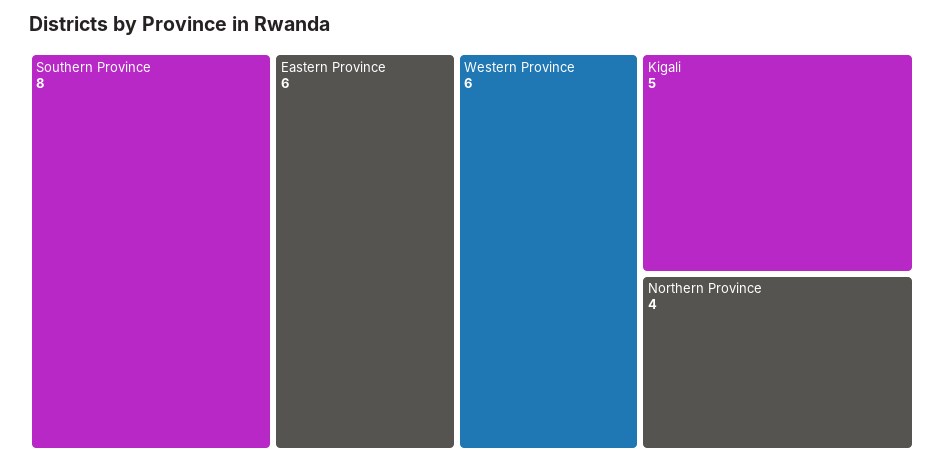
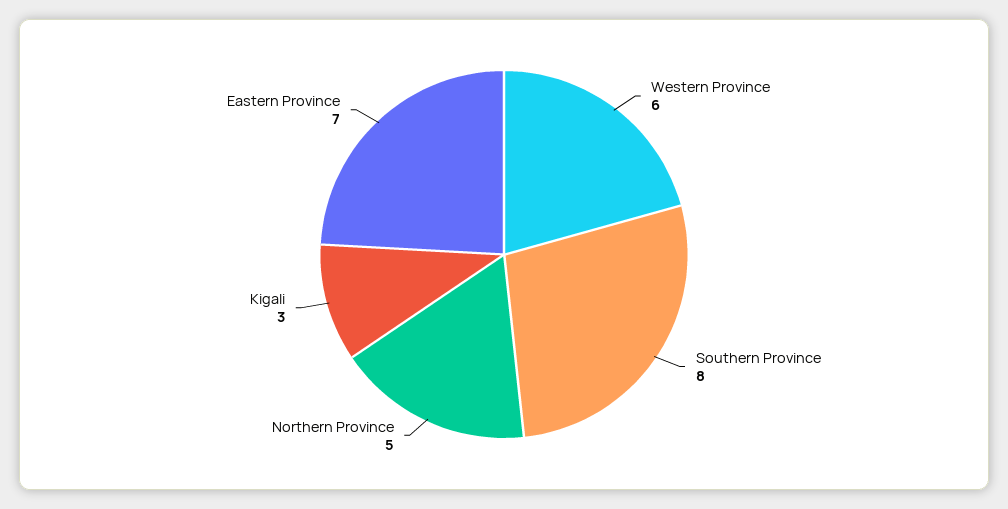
  {
    "Southern Province": 8,
-   "Eastern Province": 6,
+   "Eastern Province": 7,
    "Western Province": 6,
-   "Kigali": 5,
+   "Kigali": 3,
-   "Northern Province": 4
+   "Northern Province": 5
  }

